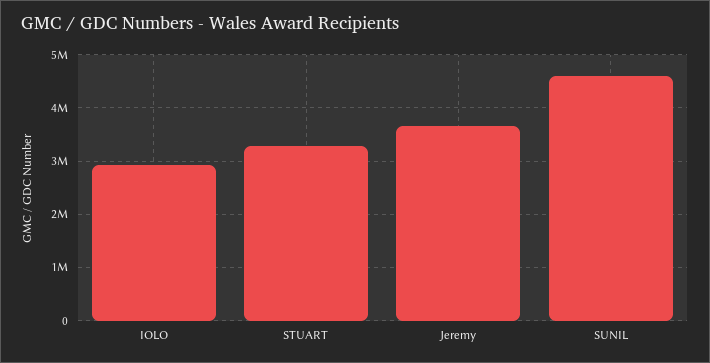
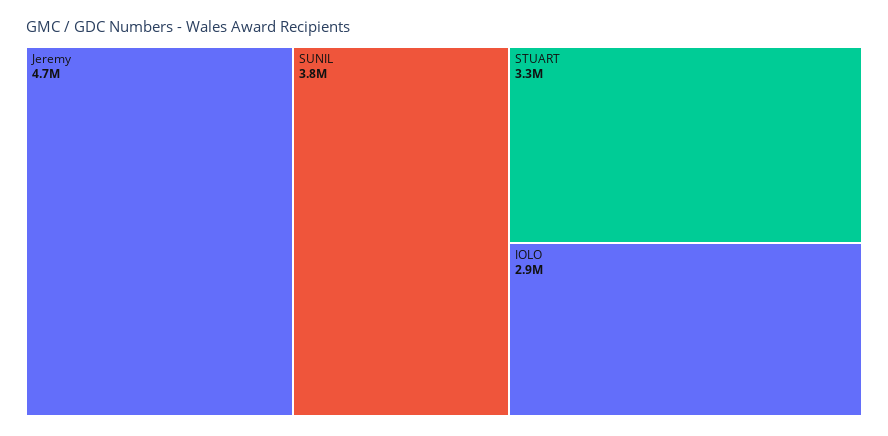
  {
    "IOLO": 2900000,
    "STUART": 3300000,
-   "Jeremy": 3600000,
+   "Jeremy": 4700000,
-   "SUNIL": 4600000
+   "SUNIL": 3800000
  }

